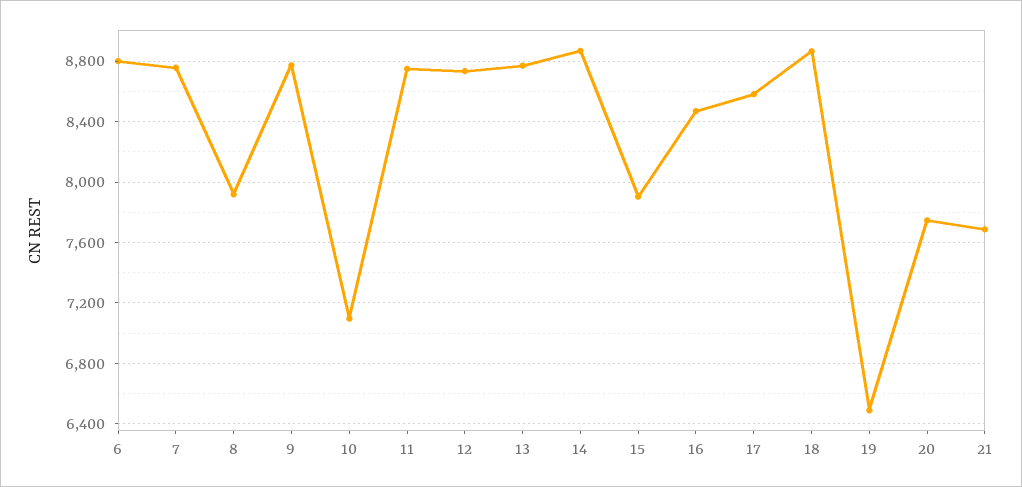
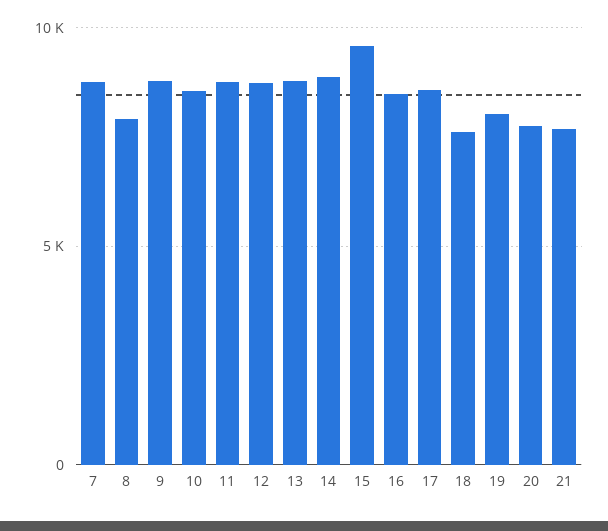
  {
-   "6": 8800,
    "7": 8750,
    "8": 7900,
    "9": 8750,
-   "10": 7100,
+   "10": 8500,
    "11": 8750,
    "12": 8750,
    "13": 8750,
    "14": 8850,
-   "15": 7900,
+   "15": 9500,
    "16": 8450,
    "17": 8600,
-   "18": 8850,
+   "18": 7500,
-   "19": 6500,
+   "19": 8000,
    "20": 7750,
    "21": 7700
  }

